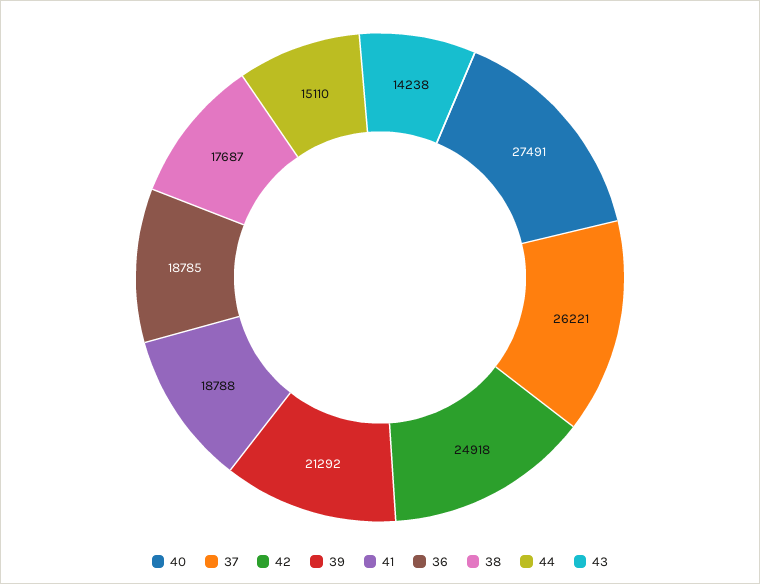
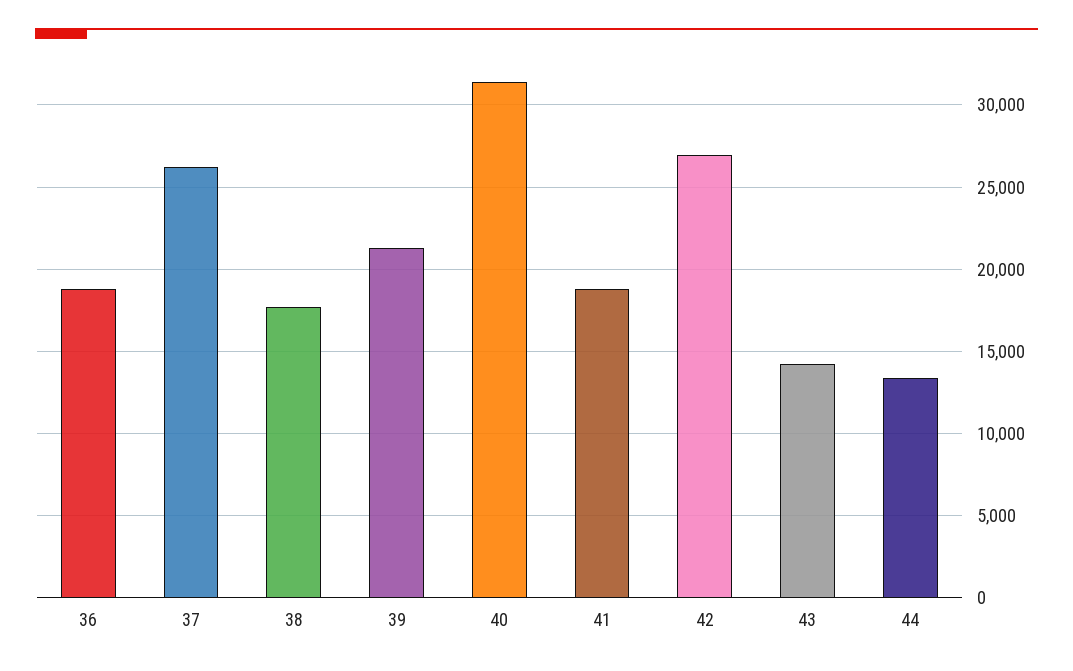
  {
-   "40": 27491,
+   "40": 31500,
    "37": 26221,
-   "42": 24918,
+   "42": 27000,
    "39": 21292,
    "41": 18788,
    "36": 18785,
    "38": 17687,
-   "44": 15110,
+   "44": 13500,
    "43": 14238
  }

